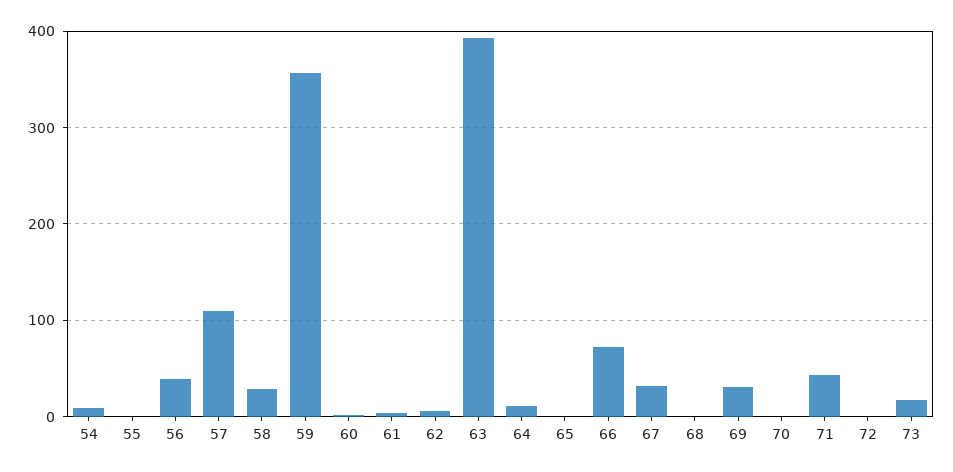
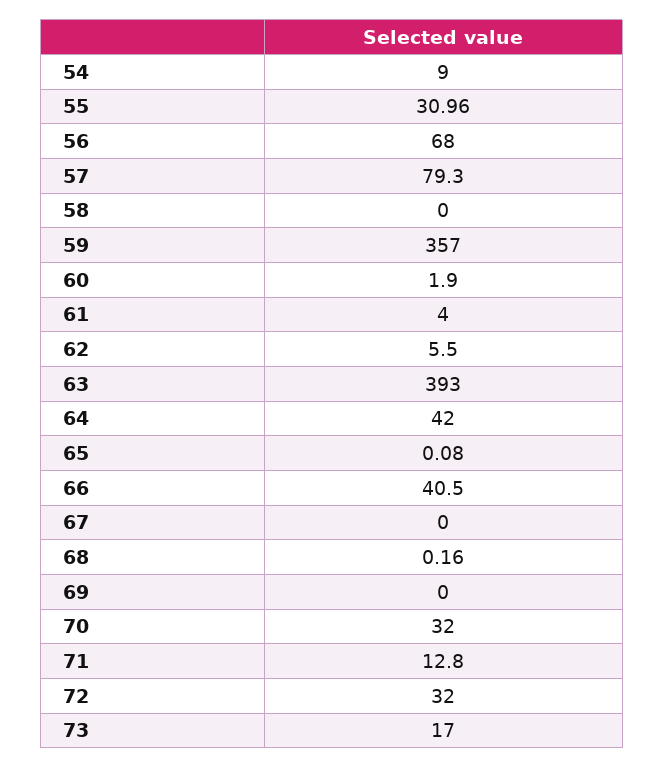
  {
    "54": 9,
-   "55": 0,
+   "55": 30.96,
-   "56": 40,
+   "56": 68,
-   "57": 110,
+   "57": 79.3,
-   "58": 30,
+   "58": 0,
    "59": 357,
    "60": 1.9,
    "61": 4,
    "62": 5.5,
    "63": 393,
-   "64": 10,
+   "64": 42,
    "65": 0.08,
-   "66": 70,
+   "66": 40.5,
-   "67": 30,
+   "67": 0,
    "68": 0.16,
-   "69": 30,
+   "69": 0,
-   "70": 0,
+   "70": 32,
-   "71": 40,
+   "71": 12.8,
-   "72": 0,
+   "72": 32,
    "73": 17
  }

